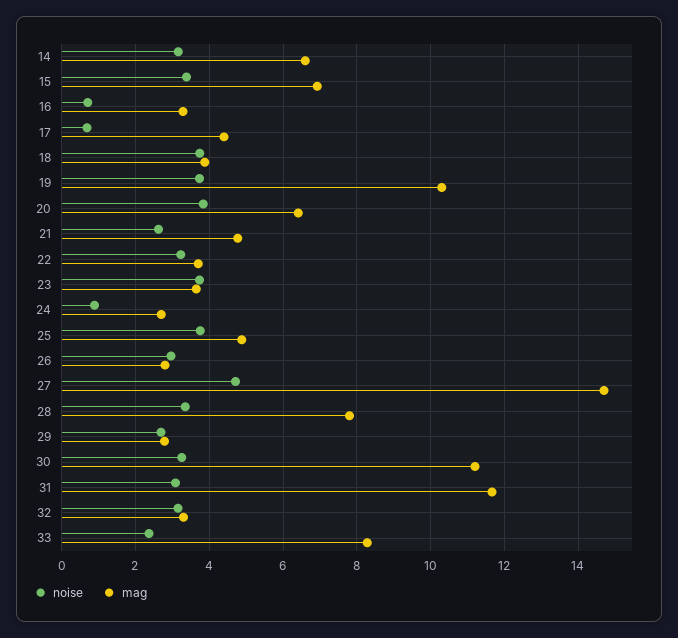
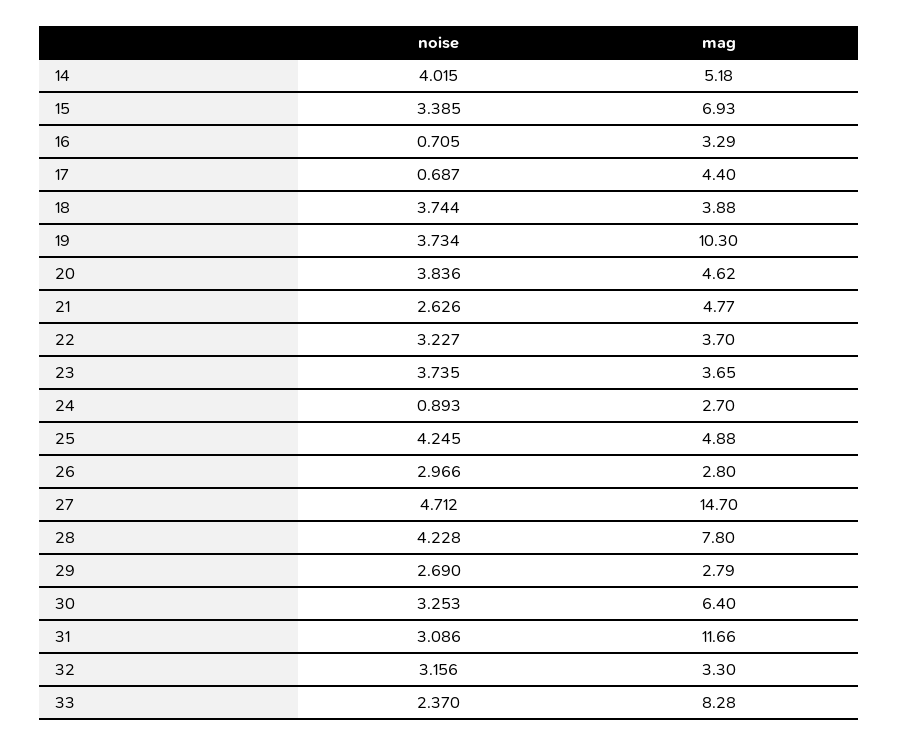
  {
    "noise": {
-     "14": 3.2,
+     "14": 4.015,
      "15": 3.385,
      "16": 0.705,
      "17": 0.687,
      "18": 3.744,
      "19": 3.734,
      "20": 3.836,
      "21": 2.626,
      "22": 3.227,
      "23": 3.735,
      "24": 0.893,
-     "25": 3.8,
+     "25": 4.245,
      "26": 2.966,
      "27": 4.712,
-     "28": 3.4,
+     "28": 4.228,
      "29": 2.69,
      "30": 3.253,
      "31": 3.086,
      "32": 3.156,
      "33": 2.37
    },
    "mag": {
-     "14": 6.6,
+     "14": 5.18,
      "15": 6.93,
      "16": 3.29,
      "17": 4.4,
      "18": 3.88,
      "19": 10.3,
-     "20": 6.4,
+     "20": 4.62,
      "21": 4.77,
      "22": 3.7,
      "23": 3.65,
      "24": 2.7,
      "25": 4.88,
      "26": 2.8,
      "27": 14.7,
      "28": 7.8,
      "29": 2.79,
-     "30": 11.2,
+     "30": 6.4,
      "31": 11.66,
      "32": 3.3,
      "33": 8.28
    }
  }

